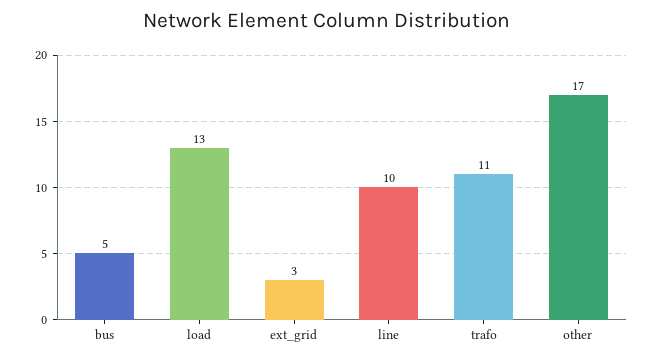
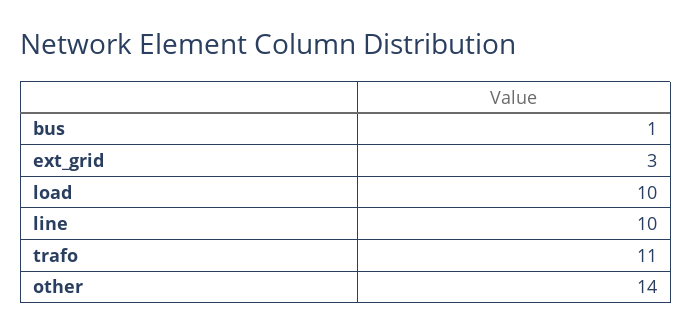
  {
-   "bus": 5,
+   "bus": 1,
-   "load": 13,
+   "load": 10,
    "ext_grid": 3,
    "line": 10,
    "trafo": 11,
-   "other": 17
+   "other": 14
  }

